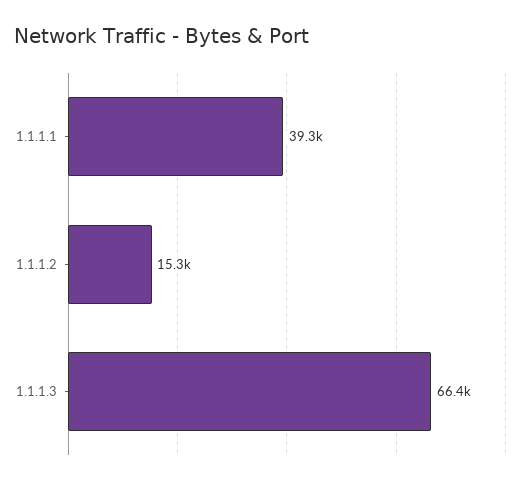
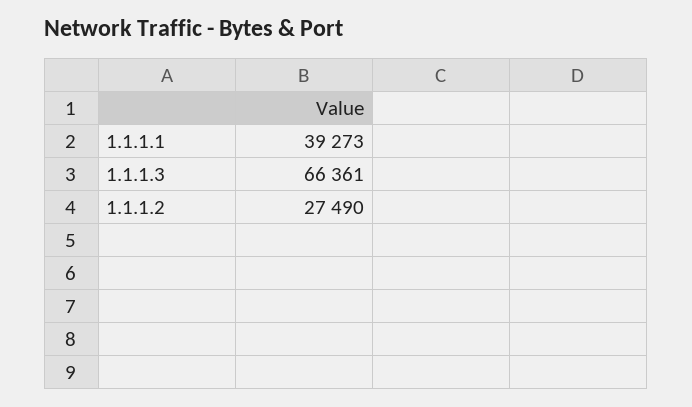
  {
    "1.1.1.1": 39273,
-   "1.1.1.2": 15300,
+   "1.1.1.2": 27490,
    "1.1.1.3": 66361
  }

